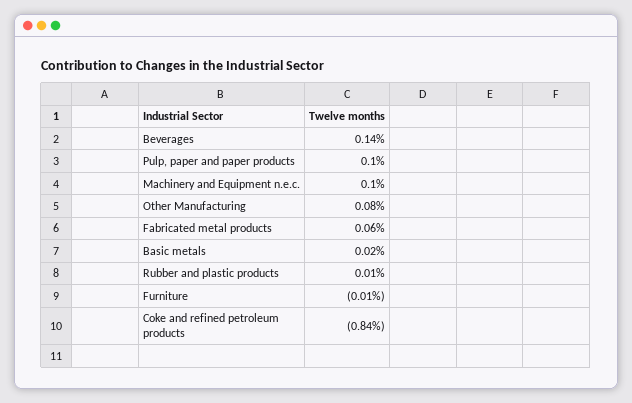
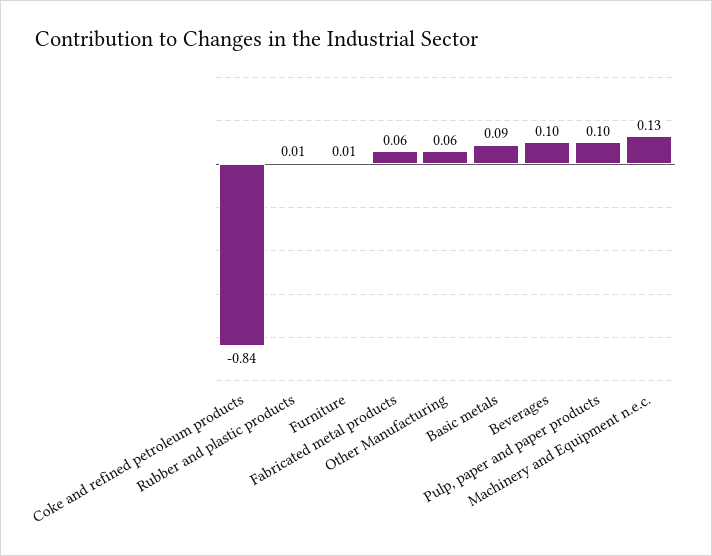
  {
-   "Beverages": 0.14,
+   "Beverages": 0.1,
    "Pulp, paper and paper products": 0.1,
-   "Machinery and Equipment n.e.c.": 0.1,
+   "Machinery and Equipment n.e.c.": 0.13,
-   "Other Manufacturing": 0.08,
+   "Other Manufacturing": 0.06,
    "Fabricated metal products": 0.06,
-   "Basic metals": 0.02,
+   "Basic metals": 0.09,
    "Rubber and plastic products": 0.01,
-   "Furniture": -0.01,
+   "Furniture": 0.01,
    "Coke and refined petroleum products": -0.84
  }

